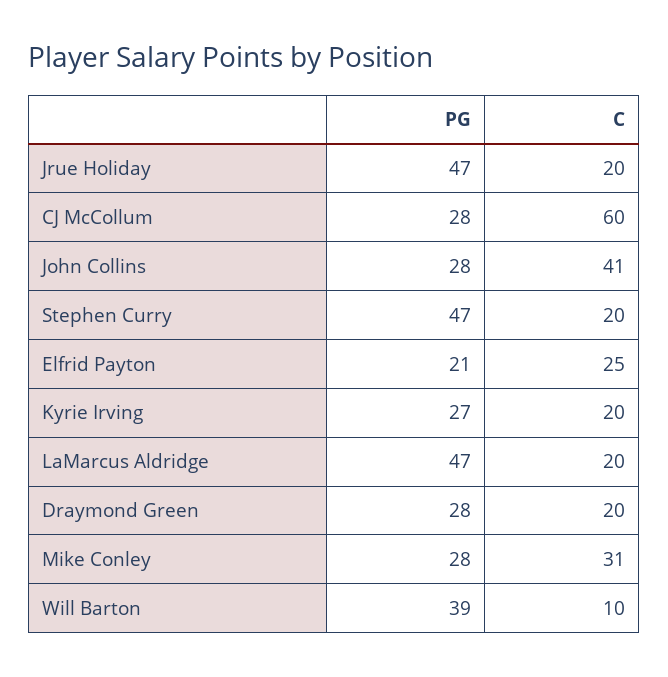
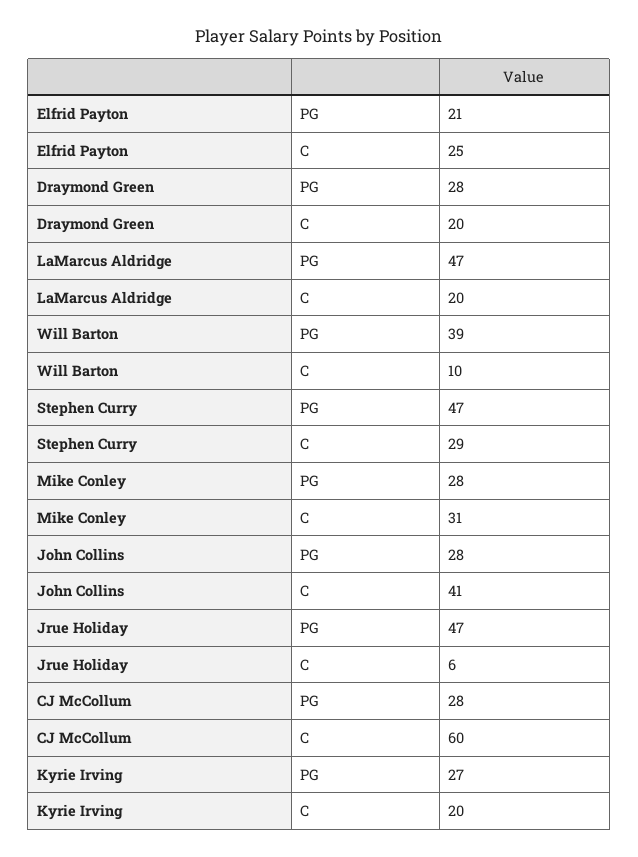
  {
    "PG": {
      "Jrue Holiday": 47,
      "CJ McCollum": 28,
      "John Collins": 28,
      "Stephen Curry": 47,
      "Elfrid Payton": 21,
      "Kyrie Irving": 27,
      "LaMarcus Aldridge": 47,
      "Draymond Green": 28,
      "Mike Conley": 28,
      "Will Barton": 39
    },
    "C": {
-     "Jrue Holiday": 20,
+     "Jrue Holiday": 6,
      "CJ McCollum": 60,
      "John Collins": 41,
-     "Stephen Curry": 20,
+     "Stephen Curry": 29,
      "Elfrid Payton": 25,
      "Kyrie Irving": 20,
      "LaMarcus Aldridge": 20,
      "Draymond Green": 20,
      "Mike Conley": 31,
      "Will Barton": 10
    }
  }

